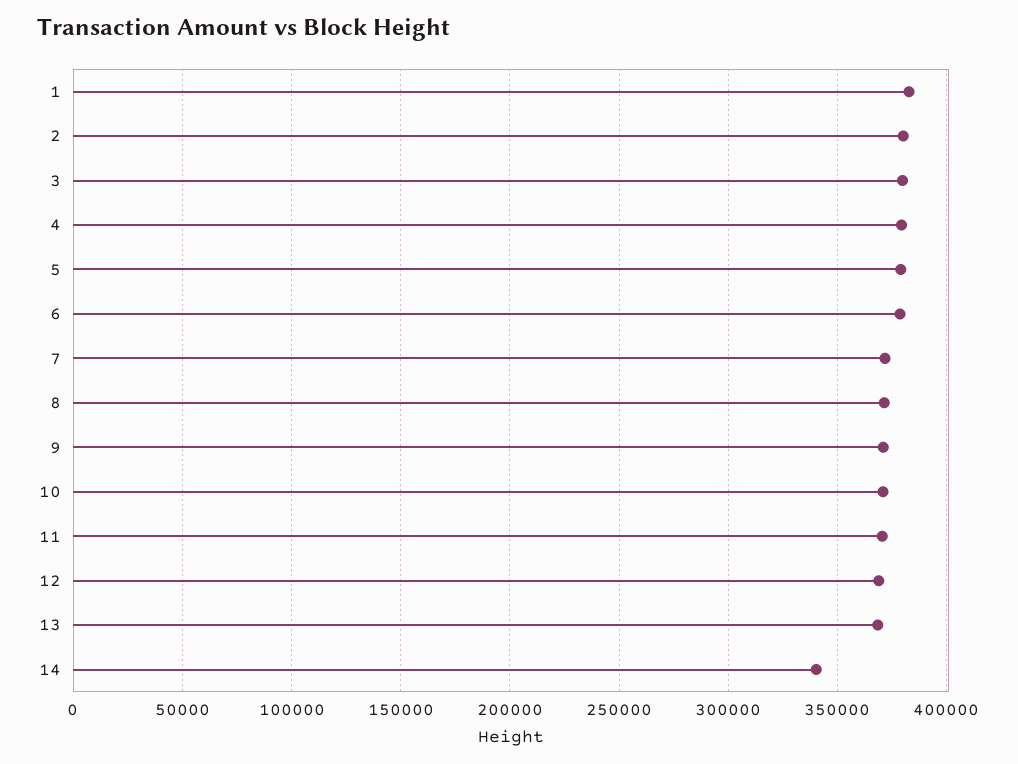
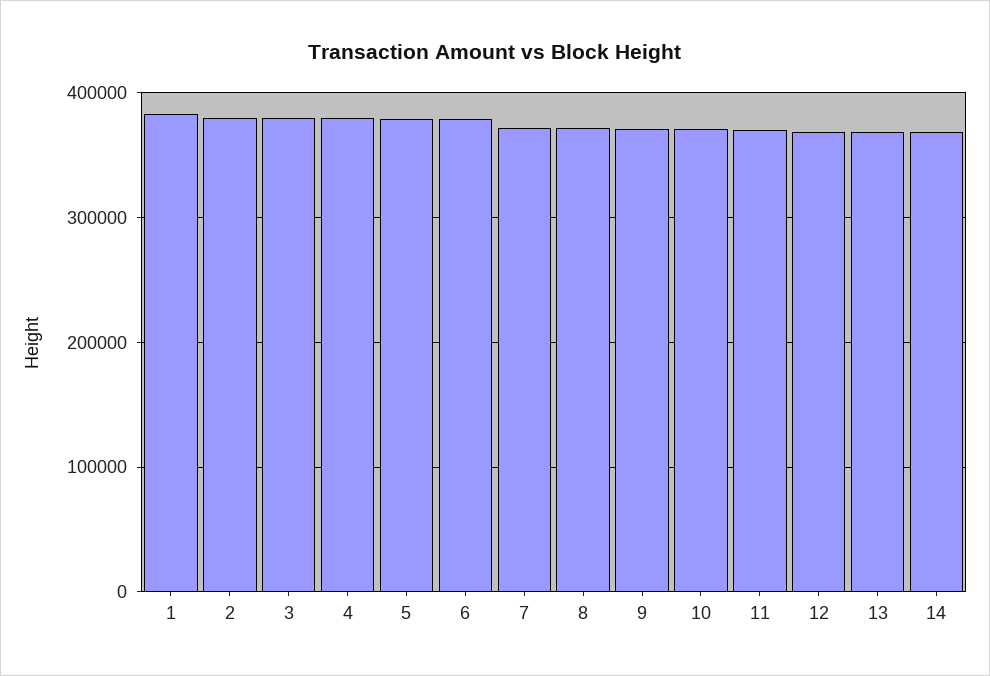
  {
    "1": 385000,
    "2": 380000,
    "3": 380000,
    "4": 380000,
    "5": 380000,
    "6": 380000,
    "7": 370000,
    "8": 370000,
    "9": 370000,
    "10": 370000,
    "11": 370000,
    "12": 370000,
    "13": 370000,
-   "14": 340000
+   "14": 370000
  }

